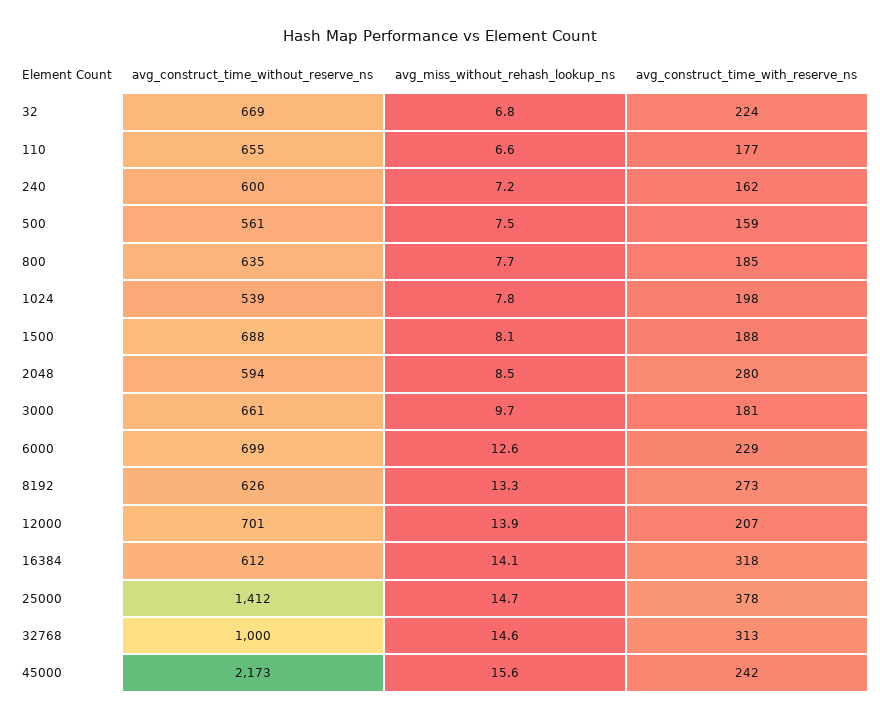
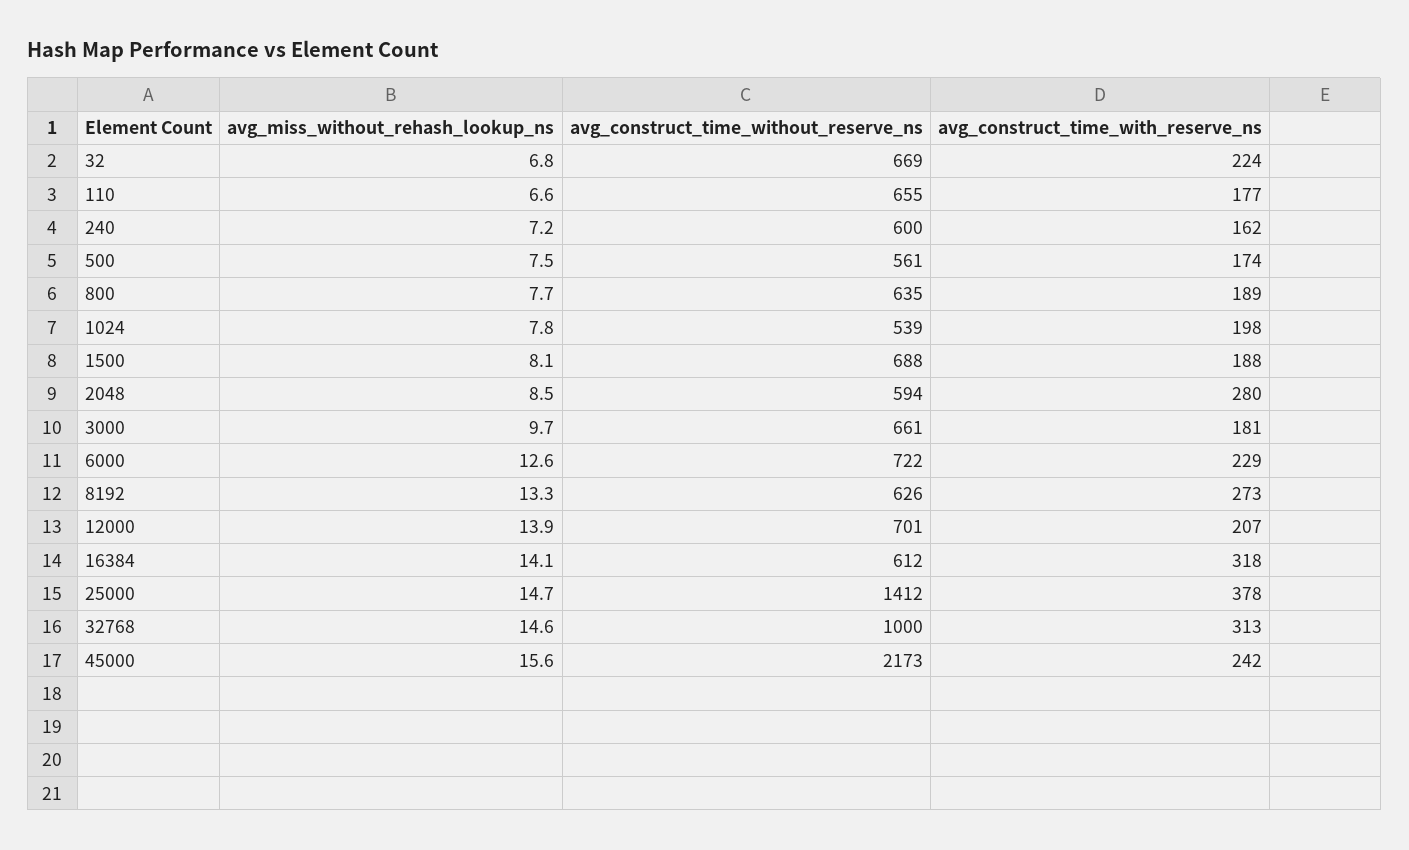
  {
    "avg_construct_time_without_reserve_ns": {
      "32": 669,
      "110": 655,
      "240": 600,
      "500": 561,
      "800": 635,
      "1024": 539,
      "1500": 688,
      "2048": 594,
      "3000": 661,
-     "6000": 699,
+     "6000": 722,
      "8192": 626,
      "12000": 701,
      "16384": 612,
      "25000": 1412,
      "32768": 1000,
      "45000": 2173
    },
    "avg_miss_without_rehash_lookup_ns": {
      "32": 6.8,
      "110": 6.6,
      "240": 7.2,
      "500": 7.5,
      "800": 7.7,
      "1024": 7.8,
      "1500": 8.1,
      "2048": 8.5,
      "3000": 9.7,
      "6000": 12.6,
      "8192": 13.3,
      "12000": 13.9,
      "16384": 14.1,
      "25000": 14.7,
      "32768": 14.6,
      "45000": 15.6
    },
    "avg_construct_time_with_reserve_ns": {
      "32": 224,
      "110": 177,
      "240": 162,
-     "500": 159,
+     "500": 174,
-     "800": 185,
+     "800": 189,
      "1024": 198,
      "1500": 188,
      "2048": 280,
      "3000": 181,
      "6000": 229,
      "8192": 273,
      "12000": 207,
      "16384": 318,
      "25000": 378,
      "32768": 313,
      "45000": 242
    }
  }

